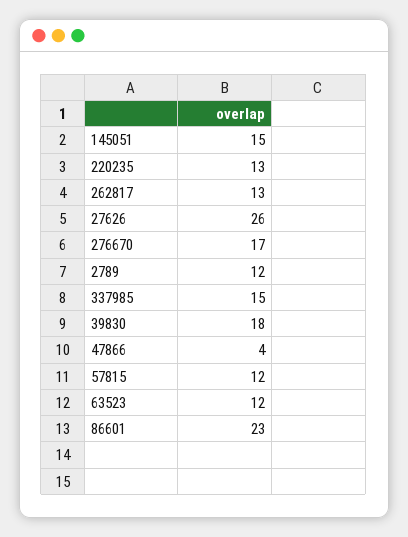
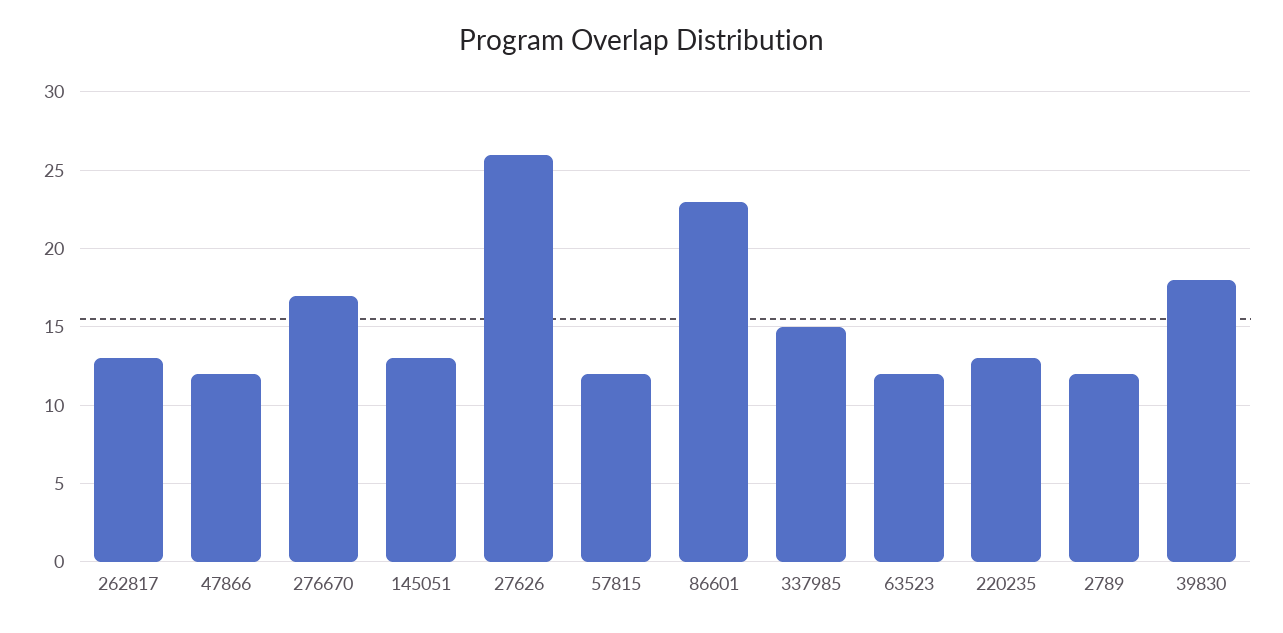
  {
-   "145051": 15,
+   "145051": 13,
    "220235": 13,
    "262817": 13,
    "27626": 26,
    "276670": 17,
    "2789": 12,
    "337985": 15,
    "39830": 18,
-   "47866": 4,
+   "47866": 12,
    "57815": 12,
    "63523": 12,
    "86601": 23
  }

